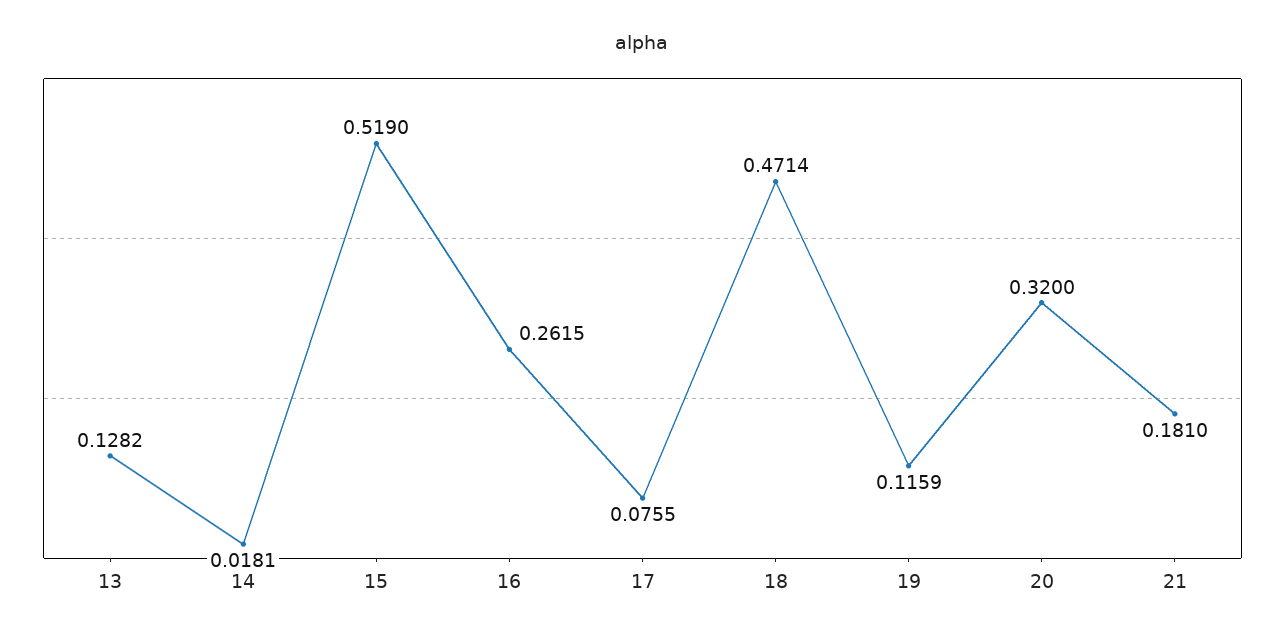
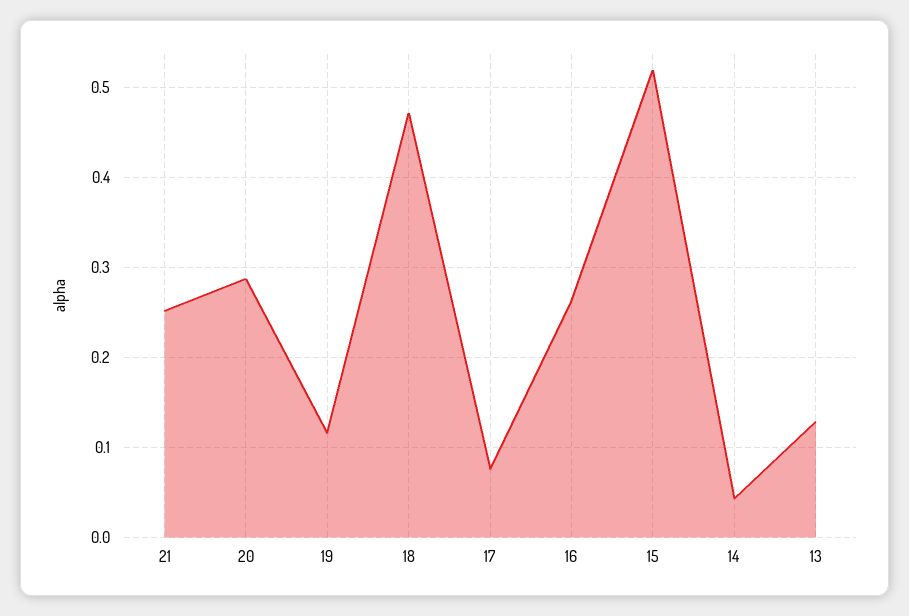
  {
    "13": 0.1282,
-   "14": 0.0181,
+   "14": 0.04,
    "15": 0.519,
    "16": 0.2615,
    "17": 0.0755,
    "18": 0.4714,
    "19": 0.1159,
-   "20": 0.32,
+   "20": 0.29,
-   "21": 0.181
+   "21": 0.25
  }

